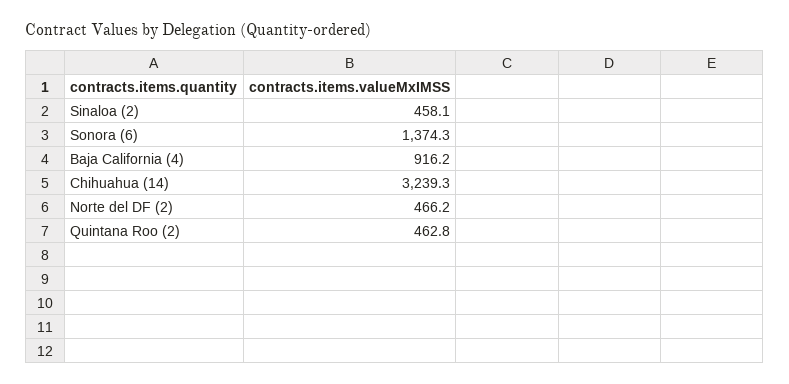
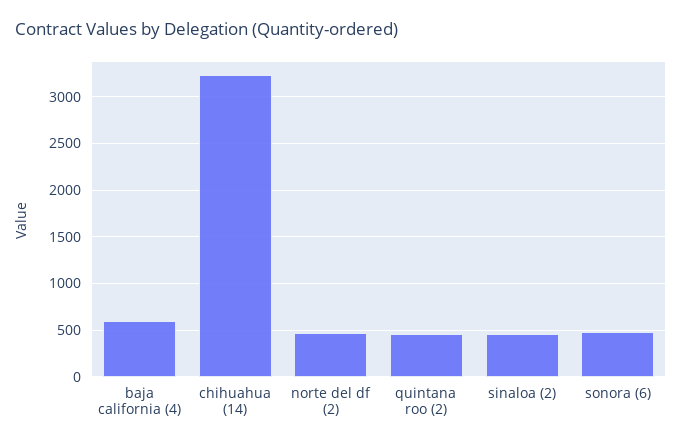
  {
    "Sinaloa (2)": 458.1,
-   "Sonora (6)": 1374.3,
+   "Sonora (6)": 500,
-   "Baja California (4)": 916.2,
+   "Baja California (4)": 600,
    "Chihuahua (14)": 3239.3,
    "Norte del DF (2)": 466.2,
    "Quintana Roo (2)": 462.8
  }

